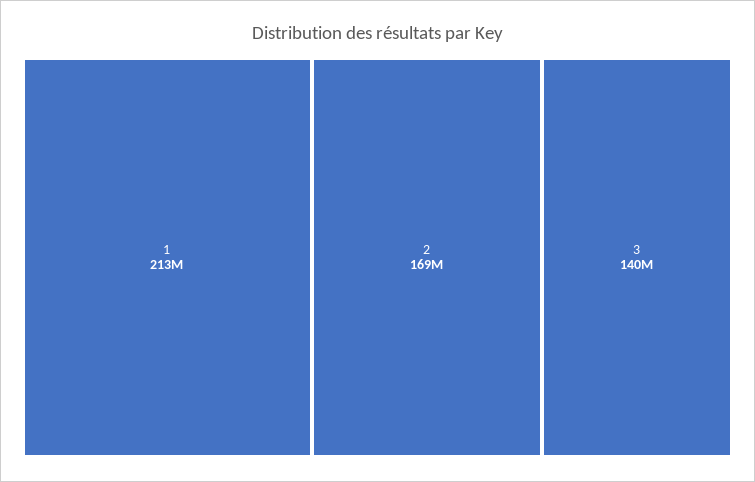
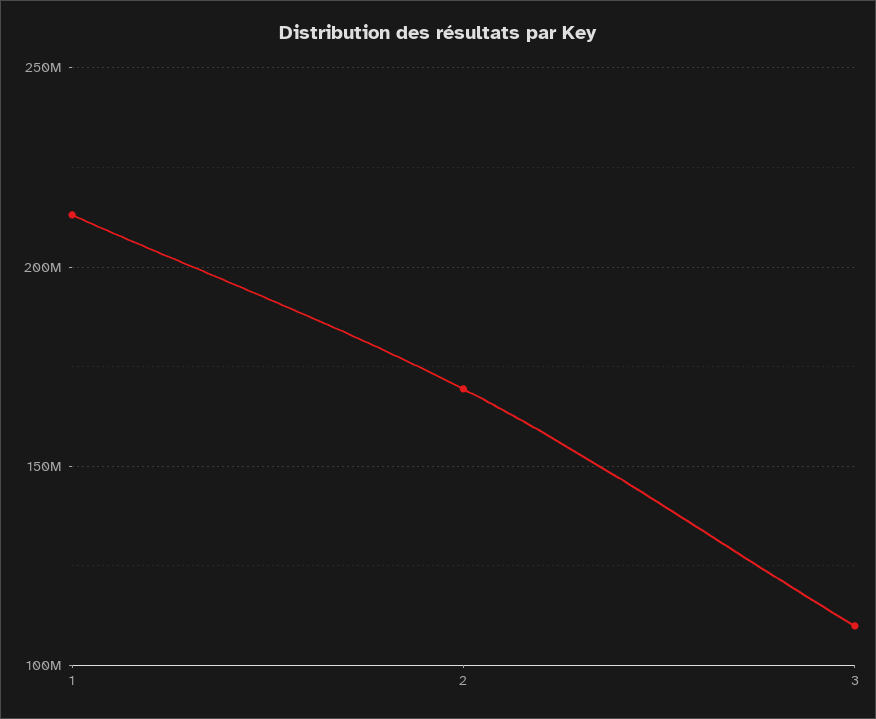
  {
    "1": 213000000,
    "2": 169000000,
-   "3": 140000000
+   "3": 110000000
  }

